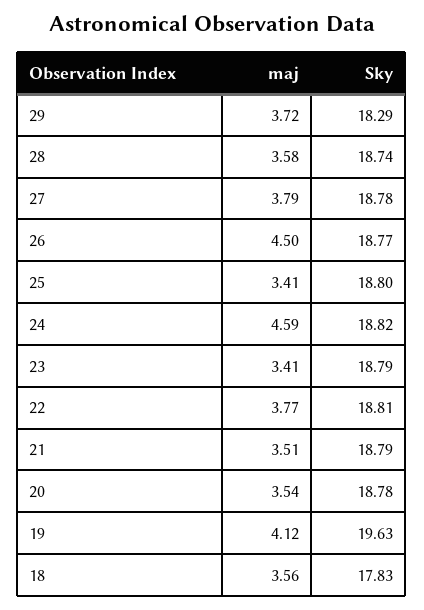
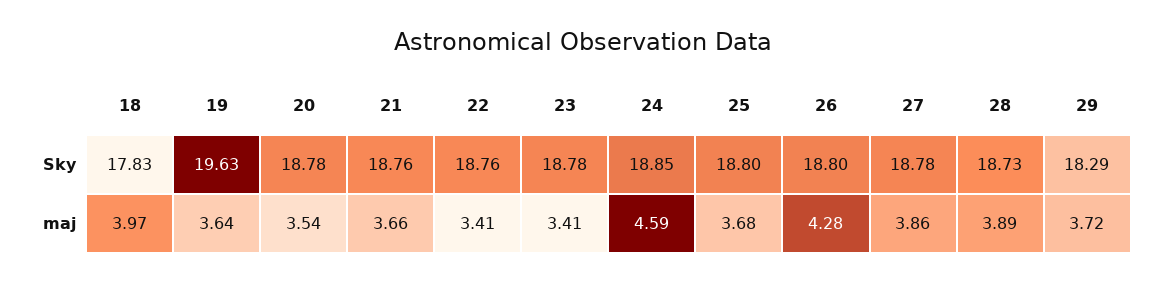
  {
    "maj": {
      "29": 3.72,
-     "28": 3.58,
+     "28": 3.89,
-     "27": 3.79,
+     "27": 3.86,
-     "26": 4.5,
+     "26": 4.28,
-     "25": 3.41,
+     "25": 3.68,
      "24": 4.59,
      "23": 3.41,
-     "22": 3.77,
+     "22": 3.41,
-     "21": 3.51,
+     "21": 3.66,
      "20": 3.54,
-     "19": 4.12,
+     "19": 3.64,
-     "18": 3.56
+     "18": 3.97
    },
    "Sky": {
      "29": 18.29,
-     "28": 18.74,
+     "28": 18.73,
      "27": 18.78,
-     "26": 18.77,
+     "26": 18.8,
      "25": 18.8,
-     "24": 18.82,
+     "24": 18.85,
-     "23": 18.79,
+     "23": 18.78,
-     "22": 18.81,
+     "22": 18.76,
-     "21": 18.79,
+     "21": 18.76,
      "20": 18.78,
      "19": 19.63,
      "18": 17.83
    }
  }

